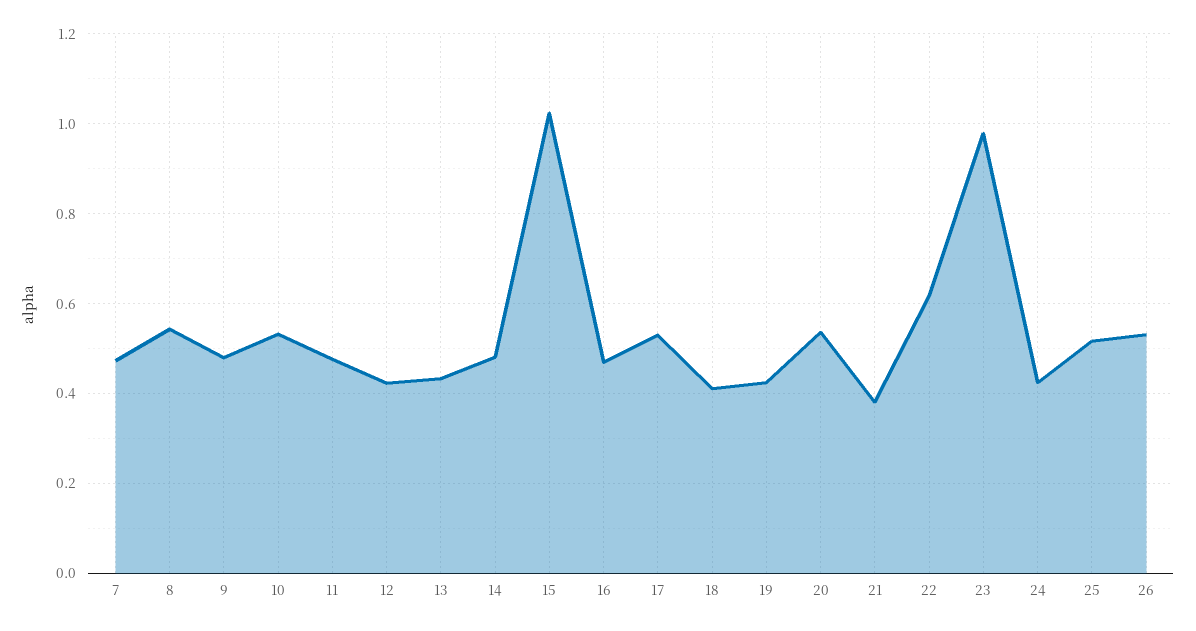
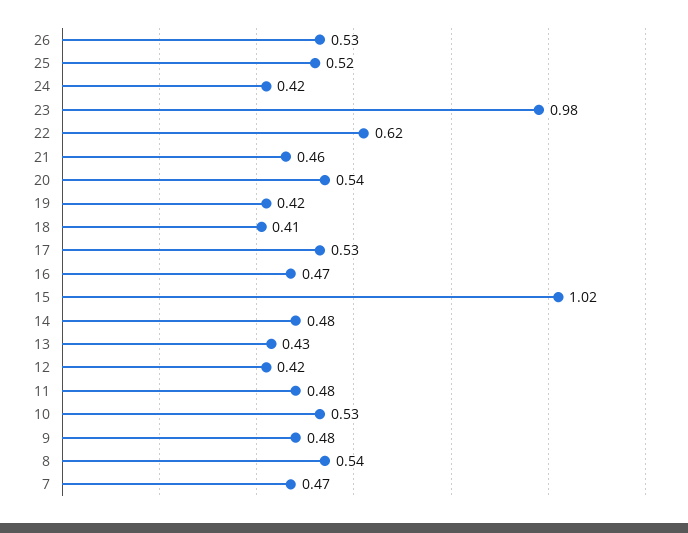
  {
    "7": 0.47,
    "8": 0.54,
    "9": 0.48,
    "10": 0.53,
    "11": 0.48,
    "12": 0.42,
    "13": 0.43,
    "14": 0.48,
    "15": 1.02,
    "16": 0.47,
    "17": 0.53,
    "18": 0.41,
    "19": 0.42,
    "20": 0.54,
-   "21": 0.38,
+   "21": 0.46,
    "22": 0.62,
    "23": 0.98,
    "24": 0.42,
    "25": 0.52,
    "26": 0.53
  }

